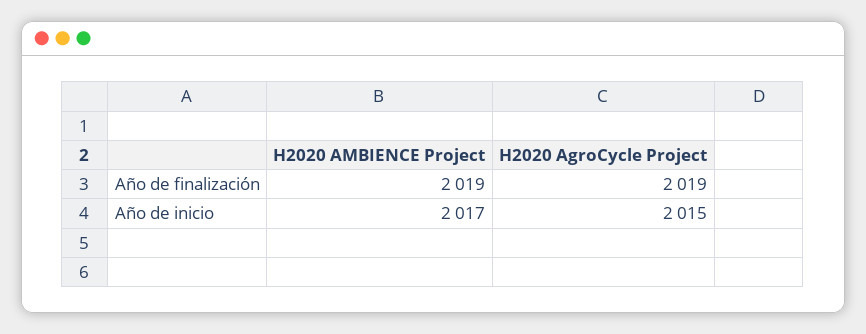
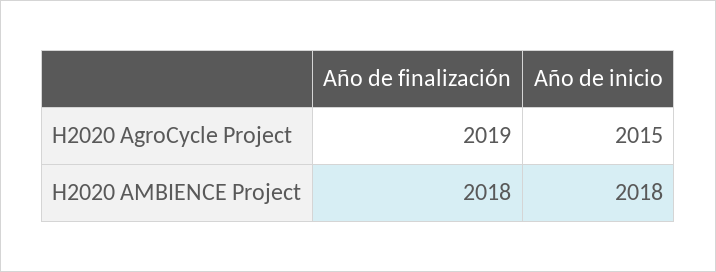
  {
    "H2020 AMBIENCE Project": {
-     "Año de finalización": 2019,
+     "Año de finalización": 2018,
-     "Año de inicio": 2017
+     "Año de inicio": 2018
    },
    "H2020 AgroCycle Project": {
      "Año de finalización": 2019,
      "Año de inicio": 2015
    }
  }

